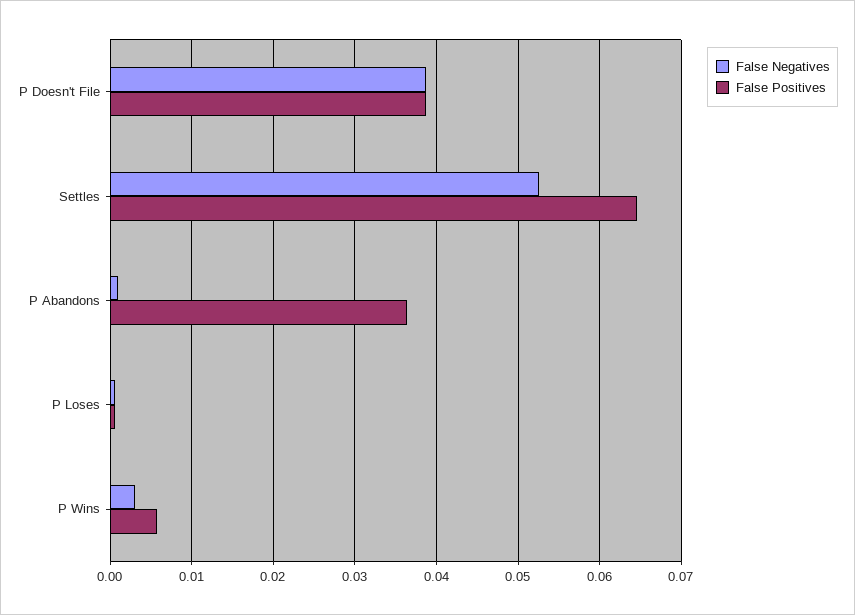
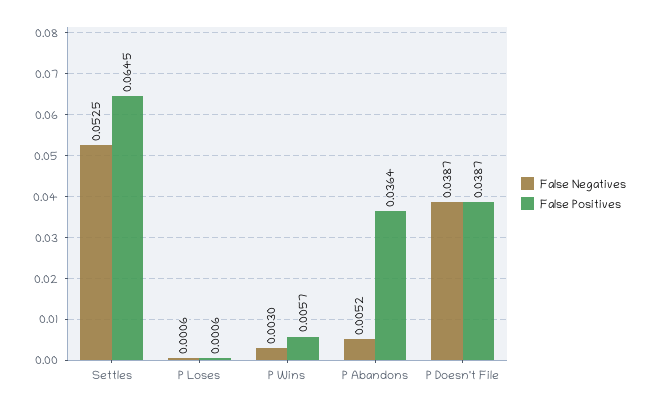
  {
    "False Negatives": {
      "P Doesn't File": 0.0387,
      "Settles": 0.0525,
-     "P Abandons": 0.001,
+     "P Abandons": 0.0052,
      "P Loses": 0.0006,
      "P Wins": 0.003
    },
    "False Positives": {
      "P Doesn't File": 0.0387,
      "Settles": 0.0645,
      "P Abandons": 0.0364,
      "P Loses": 0.0006,
      "P Wins": 0.0057
    }
  }

